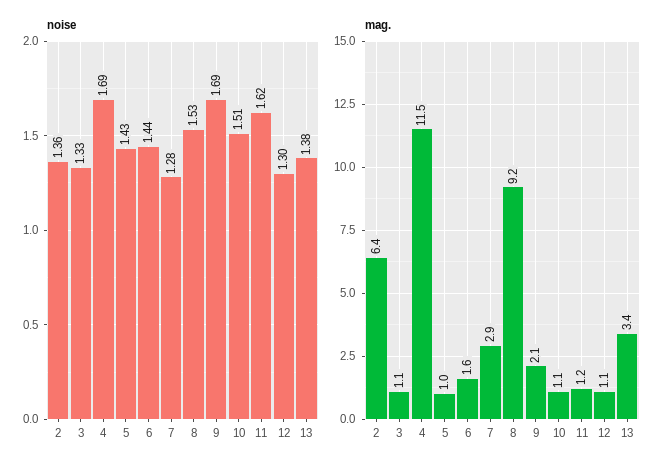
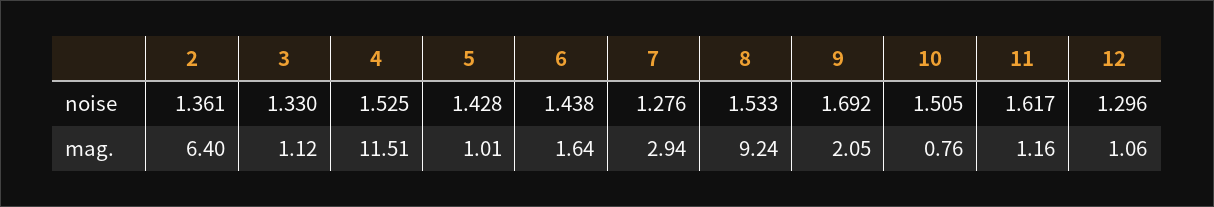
  {
    "noise": {
      "2": 1.361,
      "3": 1.33,
-     "4": 1.69,
+     "4": 1.525,
      "5": 1.428,
      "6": 1.438,
      "7": 1.276,
      "8": 1.533,
      "9": 1.692,
      "10": 1.505,
      "11": 1.617,
-     "12": 1.296,
+     "12": 1.296
-     "13": 1.38
    },
    "mag.": {
      "2": 6.4,
      "3": 1.12,
      "4": 11.51,
      "5": 1.01,
      "6": 1.64,
      "7": 2.94,
      "8": 9.24,
      "9": 2.05,
-     "10": 1.1,
+     "10": 0.76,
      "11": 1.16,
-     "12": 1.06,
+     "12": 1.06
-     "13": 3.4
    }
  }

